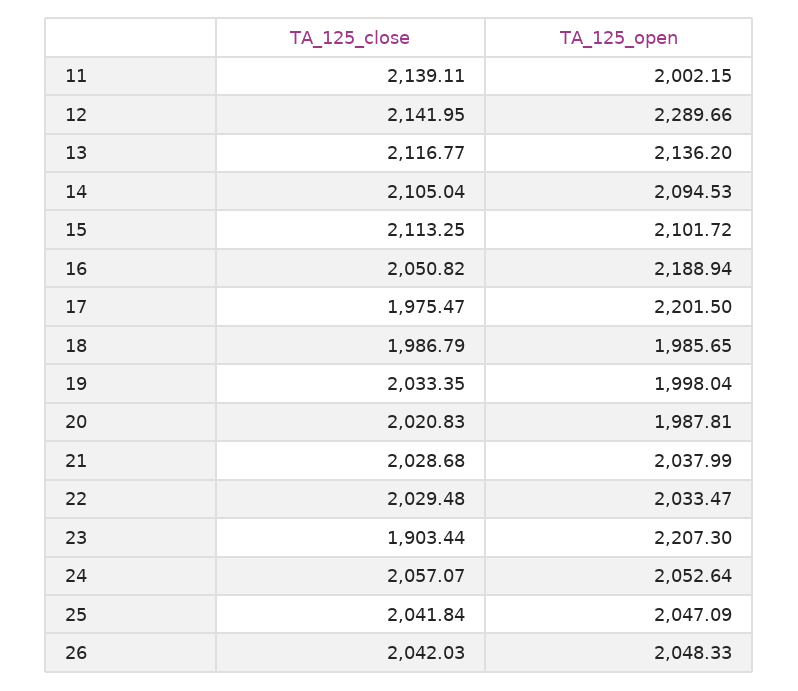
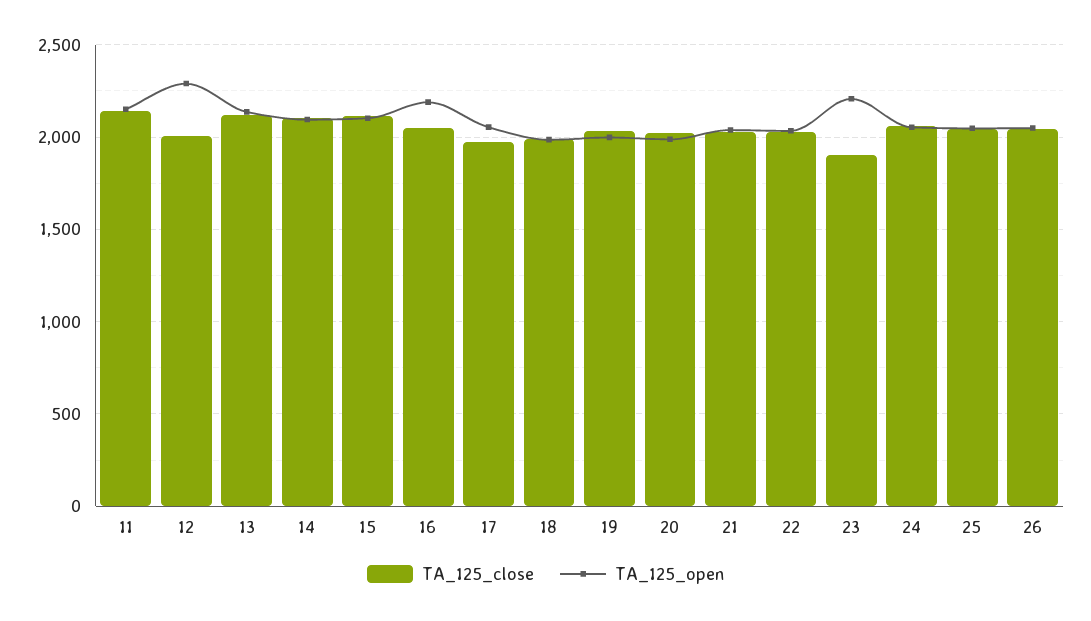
  {
    "TA_125_close": {
      "11": 2139.11,
-     "12": 2141.95,
+     "12": 2000,
      "13": 2116.77,
      "14": 2105.04,
      "15": 2113.25,
      "16": 2050.82,
      "17": 1975.47,
      "18": 1986.79,
      "19": 2033.35,
      "20": 2020.83,
      "21": 2028.68,
      "22": 2029.48,
      "23": 1903.44,
      "24": 2057.07,
      "25": 2041.84,
      "26": 2042.03
    },
    "TA_125_open": {
-     "11": 2002.15,
+     "11": 2150,
      "12": 2289.66,
      "13": 2136.2,
      "14": 2094.53,
      "15": 2101.72,
      "16": 2188.94,
-     "17": 2201.5,
+     "17": 2050,
      "18": 1985.65,
      "19": 1998.04,
      "20": 1987.81,
      "21": 2037.99,
      "22": 2033.47,
      "23": 2207.3,
      "24": 2052.64,
      "25": 2047.09,
      "26": 2048.33
    }
  }

